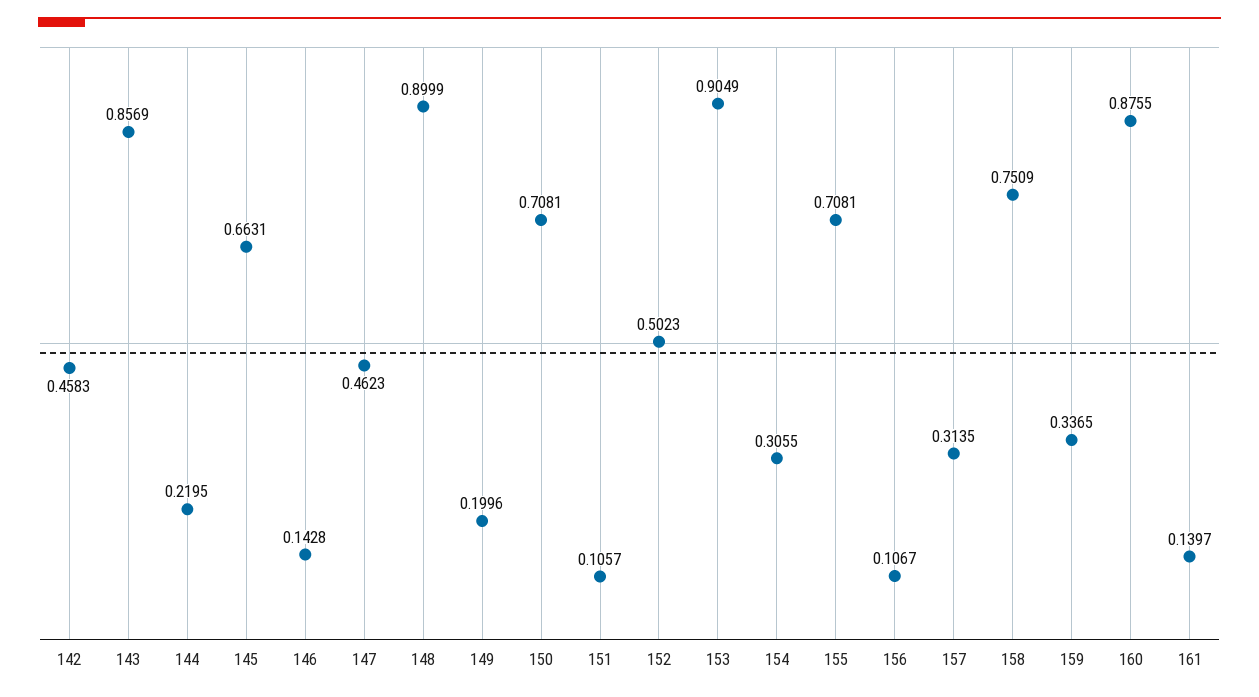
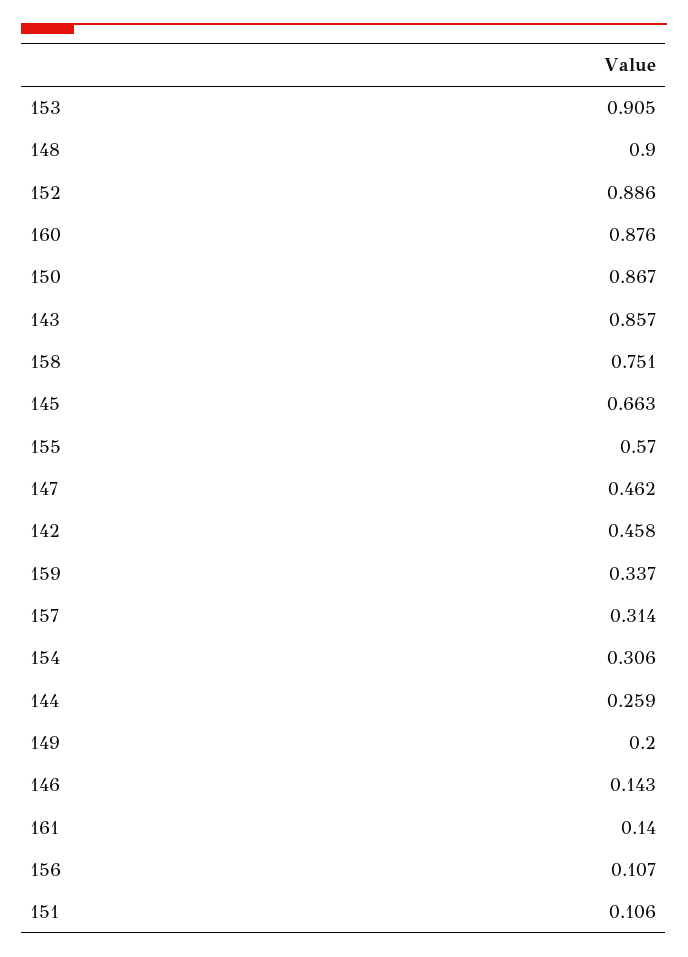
  {
    "142": 0.4583,
    "143": 0.8569,
-   "144": 0.2195,
+   "144": 0.259,
    "145": 0.6631,
    "146": 0.1428,
    "147": 0.4623,
    "148": 0.8999,
    "149": 0.1996,
-   "150": 0.7081,
+   "150": 0.867,
    "151": 0.1057,
-   "152": 0.5023,
+   "152": 0.886,
    "153": 0.9049,
    "154": 0.3055,
-   "155": 0.7081,
+   "155": 0.57,
    "156": 0.1067,
    "157": 0.3135,
    "158": 0.7509,
    "159": 0.3365,
    "160": 0.8755,
    "161": 0.1397
  }

